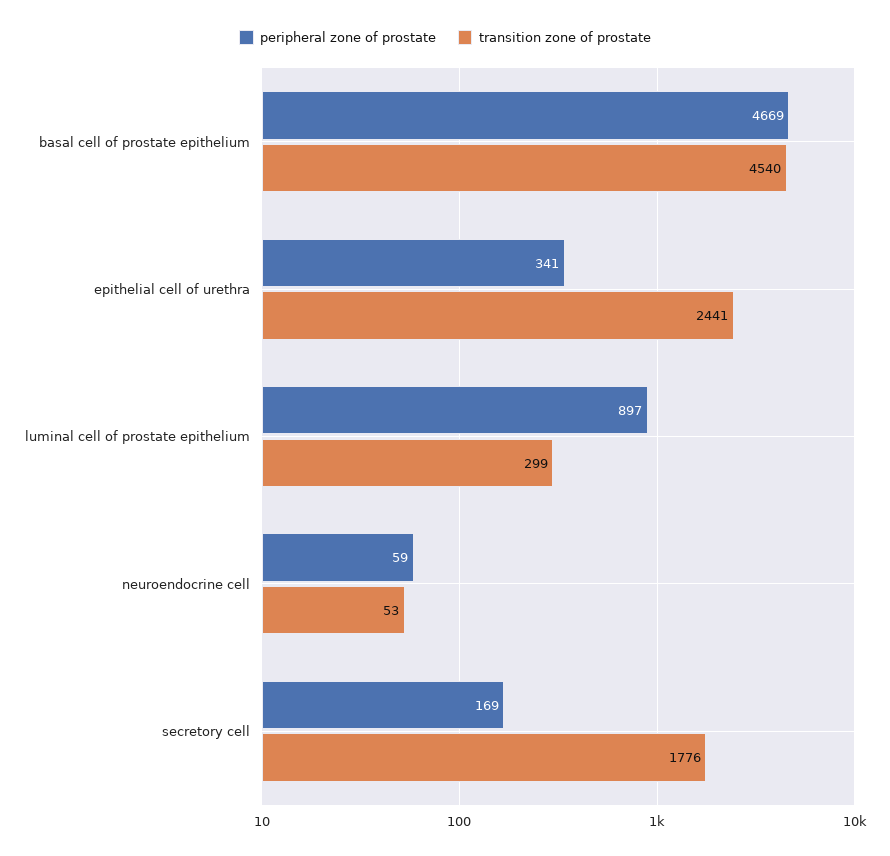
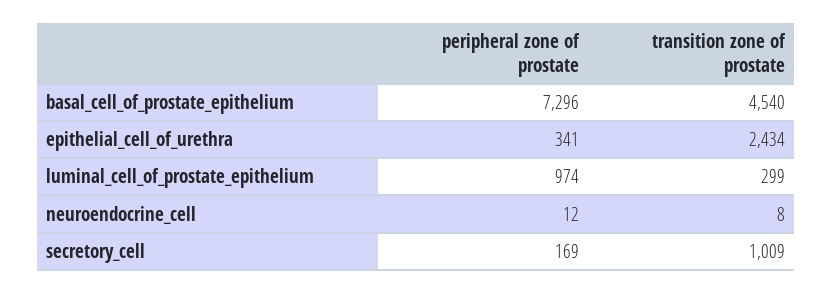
  {
    "peripheral zone of prostate": {
-     "basal cell of prostate epithelium": 4669,
+     "basal cell of prostate epithelium": 7296,
      "epithelial cell of urethra": 341,
-     "luminal cell of prostate epithelium": 897,
+     "luminal cell of prostate epithelium": 974,
-     "neuroendocrine cell": 59,
+     "neuroendocrine cell": 12,
      "secretory cell": 169
    },
    "transition zone of prostate": {
      "basal cell of prostate epithelium": 4540,
-     "epithelial cell of urethra": 2441,
+     "epithelial cell of urethra": 2434,
      "luminal cell of prostate epithelium": 299,
-     "neuroendocrine cell": 53,
+     "neuroendocrine cell": 8,
-     "secretory cell": 1776
+     "secretory cell": 1009
    }
  }

